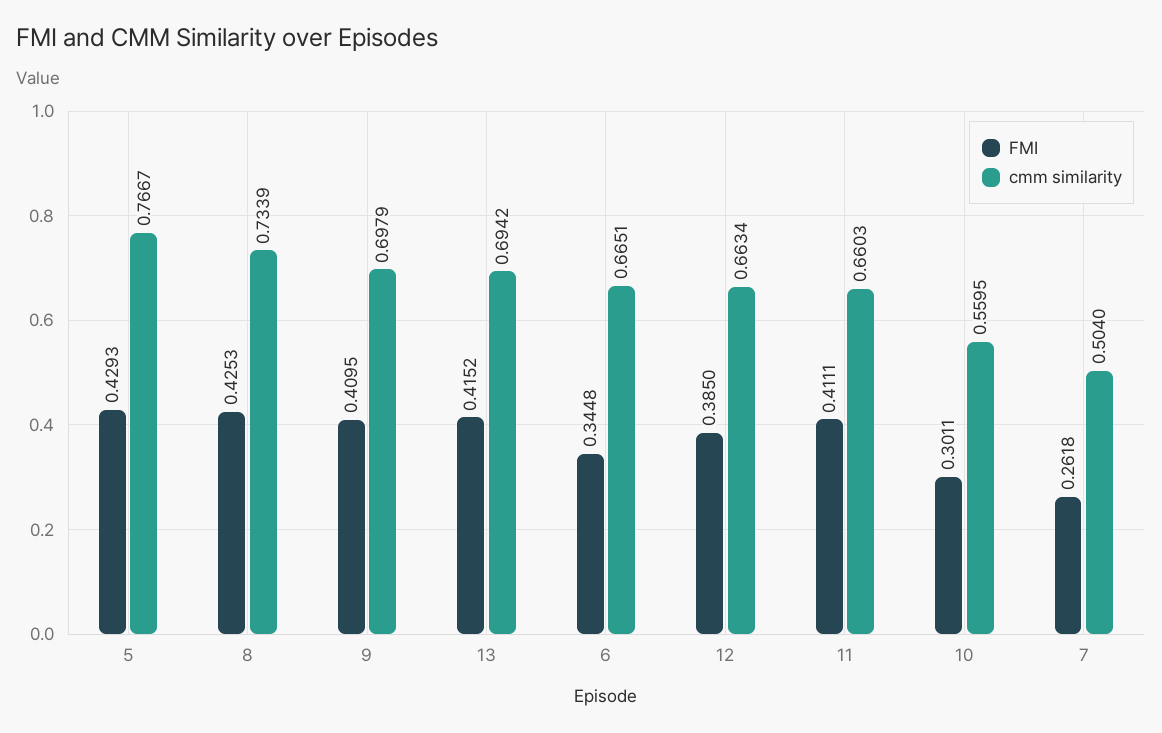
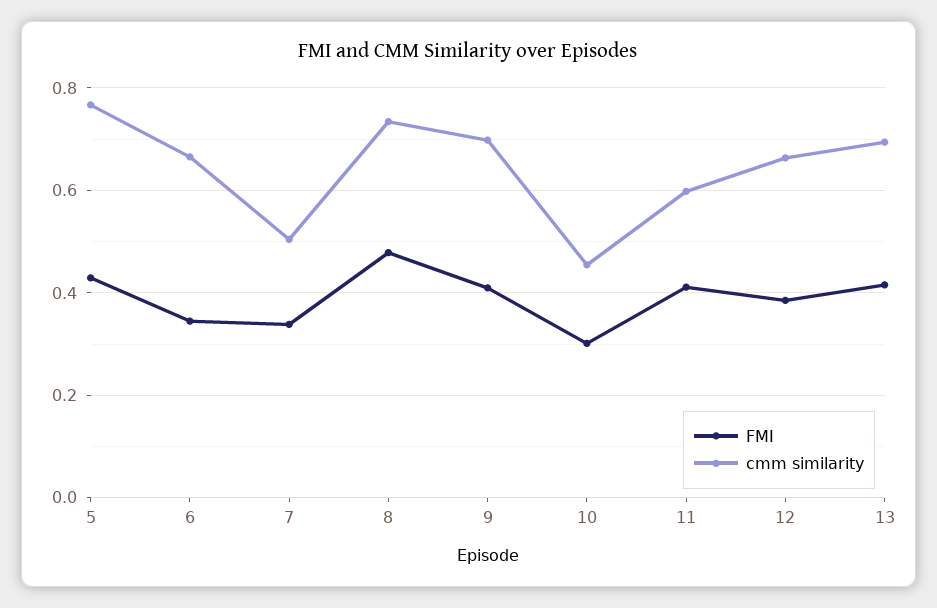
  {
    "FMI": {
      "5": 0.4293,
-     "8": 0.4253,
+     "8": 0.48,
      "9": 0.4095,
      "13": 0.4152,
      "6": 0.3448,
      "12": 0.385,
      "11": 0.4111,
      "10": 0.3011,
-     "7": 0.2618
+     "7": 0.34
    },
    "cmm similarity": {
      "5": 0.7667,
      "8": 0.7339,
      "9": 0.6979,
      "13": 0.6942,
      "6": 0.6651,
      "12": 0.6634,
-     "11": 0.6603,
+     "11": 0.6,
-     "10": 0.5595,
+     "10": 0.46,
      "7": 0.504
    }
  }

